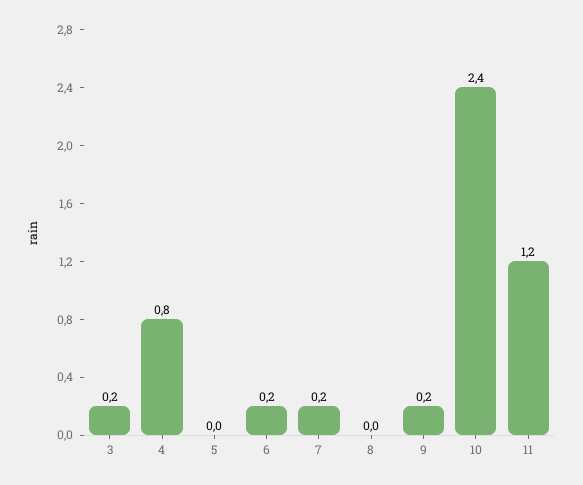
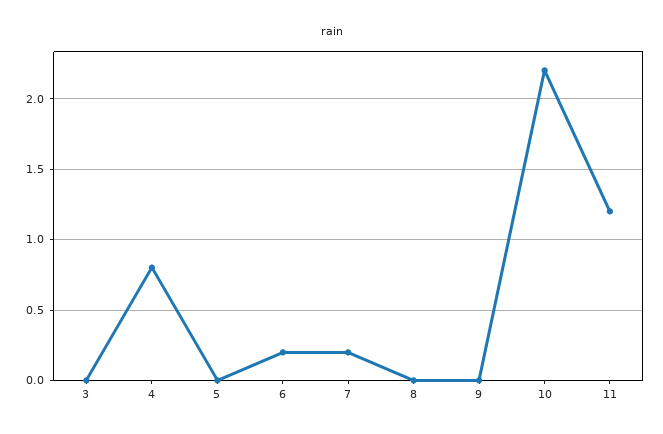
  {
-   "3": 0.2,
+   "3": 0,
    "4": 0.8,
    "5": 0,
    "6": 0.2,
    "7": 0.2,
    "8": 0,
-   "9": 0.2,
+   "9": 0,
-   "10": 2.4,
+   "10": 2.2,
    "11": 1.2
  }

